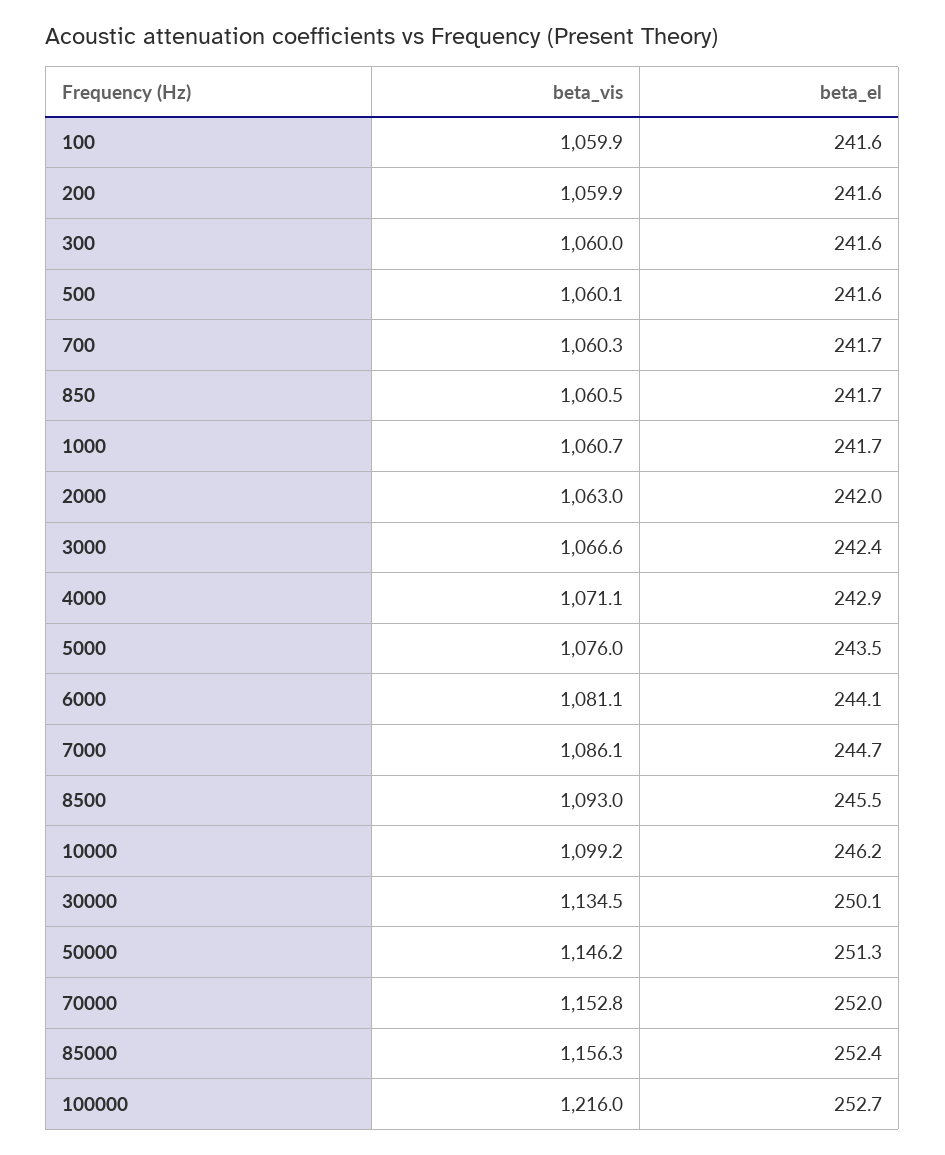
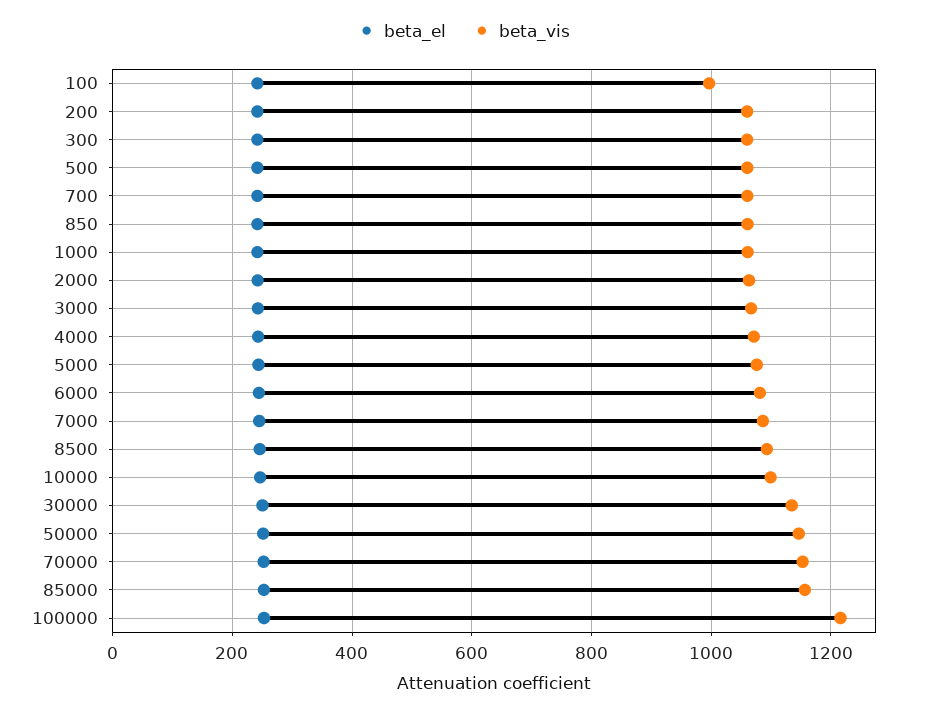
  {
    "beta_vis": {
-     "100": 1059.9,
+     "100": 1000,
      "200": 1059.9,
      "300": 1060,
      "500": 1060.1,
      "700": 1060.3,
      "850": 1060.5,
      "1000": 1060.7,
      "2000": 1063,
      "3000": 1066.6,
      "4000": 1071.1,
      "5000": 1076,
      "6000": 1081.1,
      "7000": 1086.1,
      "8500": 1093,
      "10000": 1099.2,
      "30000": 1134.5,
      "50000": 1146.2,
      "70000": 1152.8,
      "85000": 1156.3,
      "100000": 1216
    },
    "beta_el": {
      "100": 241.6,
      "200": 241.6,
      "300": 241.6,
      "500": 241.6,
      "700": 241.7,
      "850": 241.7,
      "1000": 241.7,
      "2000": 242,
      "3000": 242.4,
      "4000": 242.9,
      "5000": 243.5,
      "6000": 244.1,
      "7000": 244.7,
      "8500": 245.5,
      "10000": 246.2,
      "30000": 250.1,
      "50000": 251.3,
      "70000": 252,
      "85000": 252.4,
      "100000": 252.7
    }
  }

